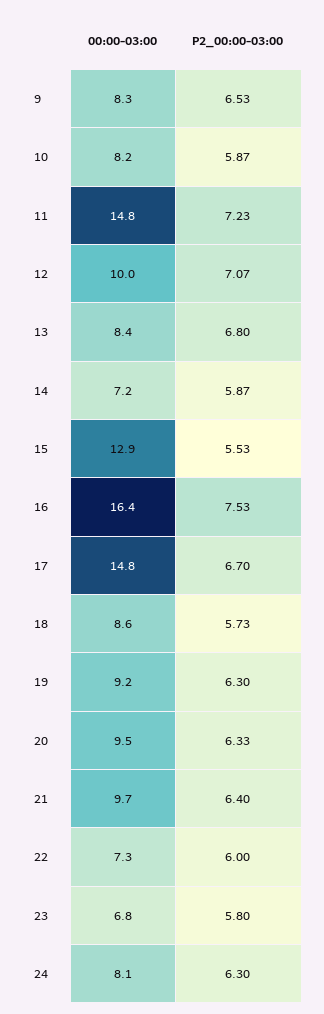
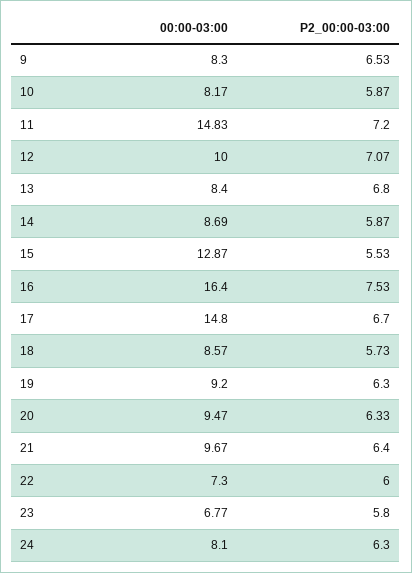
  {
    "00:00-03:00": {
      "9": 8.3,
      "10": 8.17,
      "11": 14.83,
      "12": 10,
      "13": 8.4,
-     "14": 7.2,
+     "14": 8.69,
      "15": 12.87,
      "16": 16.4,
      "17": 14.8,
      "18": 8.57,
      "19": 9.2,
      "20": 9.47,
      "21": 9.67,
      "22": 7.3,
      "23": 6.77,
      "24": 8.1
    },
    "P2_00:00-03:00": {
      "9": 6.53,
      "10": 5.87,
-     "11": 7.23,
+     "11": 7.2,
      "12": 7.07,
      "13": 6.8,
      "14": 5.87,
      "15": 5.53,
      "16": 7.53,
      "17": 6.7,
      "18": 5.73,
      "19": 6.3,
      "20": 6.33,
      "21": 6.4,
      "22": 6,
      "23": 5.8,
      "24": 6.3
    }
  }

